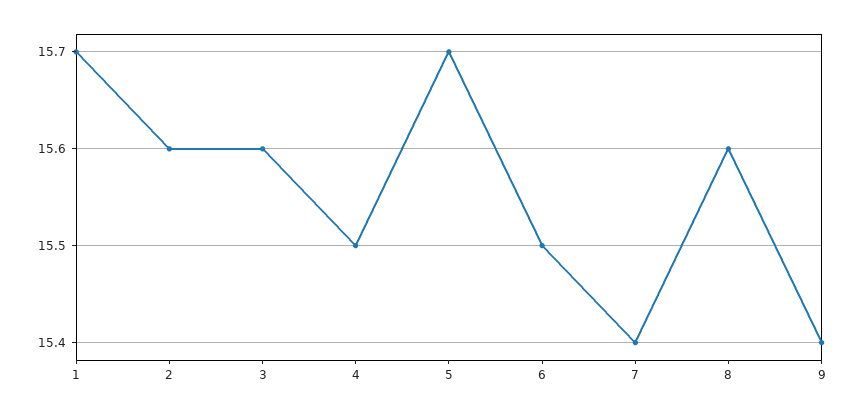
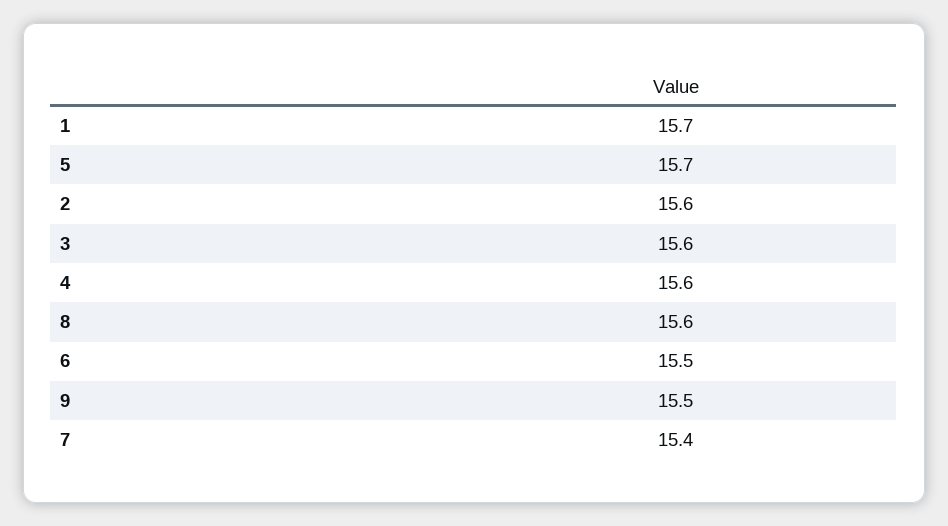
  {
    "1": 15.7,
    "2": 15.6,
    "3": 15.6,
-   "4": 15.5,
+   "4": 15.6,
    "5": 15.7,
    "6": 15.5,
    "7": 15.4,
    "8": 15.6,
-   "9": 15.4
+   "9": 15.5
  }

